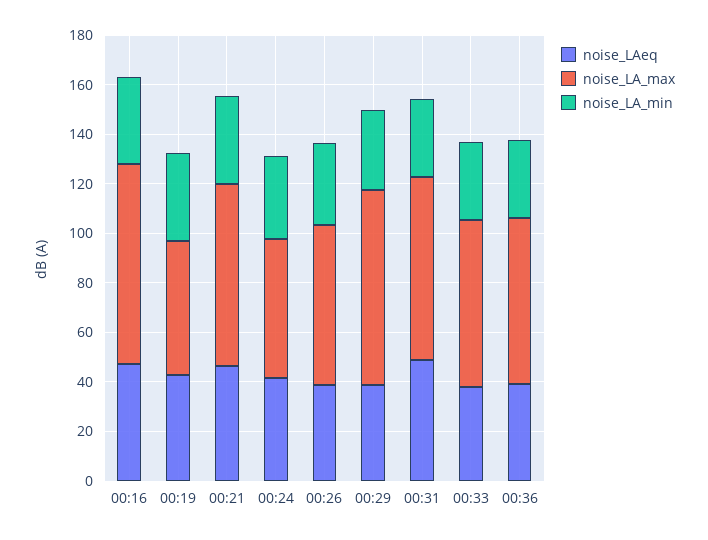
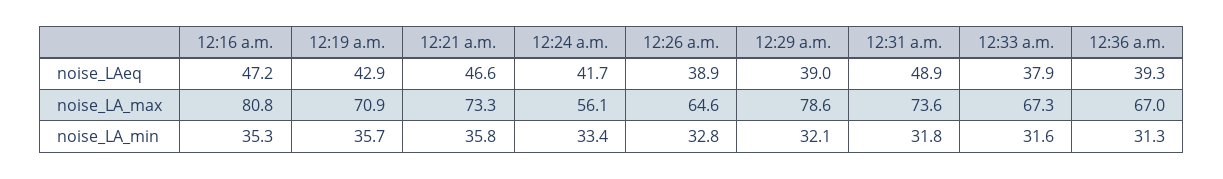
  {
    "noise_LAeq": {
      "00:16": 47.2,
      "00:19": 42.9,
      "00:21": 46.6,
      "00:24": 41.7,
      "00:26": 38.9,
      "00:29": 39,
      "00:31": 48.9,
      "00:33": 37.9,
      "00:36": 39.3
    },
    "noise_LA_max": {
      "00:16": 80.8,
-     "00:19": 55,
+     "00:19": 70.9,
      "00:21": 73.3,
      "00:24": 56.1,
      "00:26": 64.6,
      "00:29": 78.6,
      "00:31": 73.6,
      "00:33": 67.3,
      "00:36": 67
    },
    "noise_LA_min": {
      "00:16": 35.3,
      "00:19": 35.7,
      "00:21": 35.8,
      "00:24": 33.4,
      "00:26": 32.8,
      "00:29": 32.1,
      "00:31": 31.8,
      "00:33": 31.6,
      "00:36": 31.3
    }
  }

